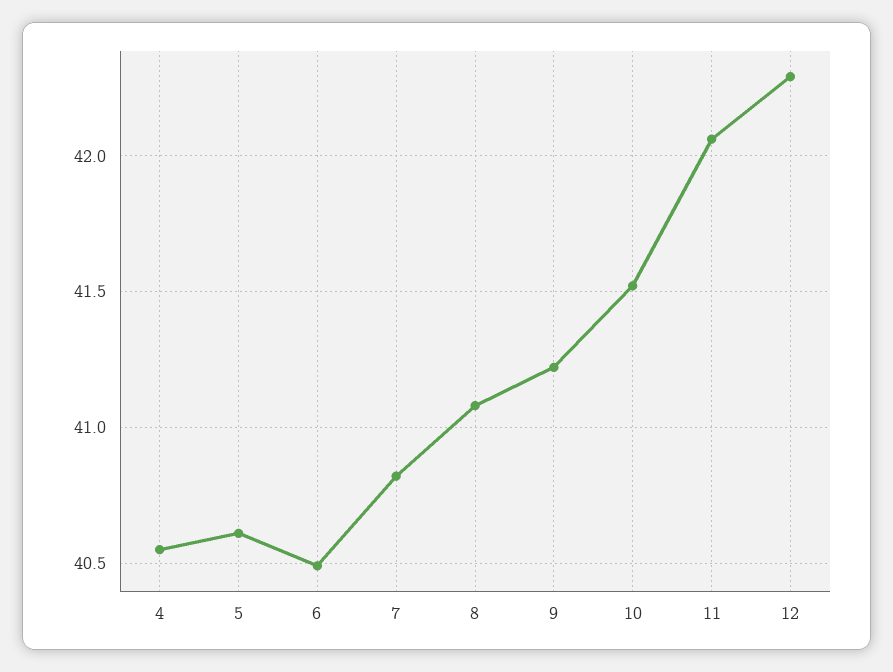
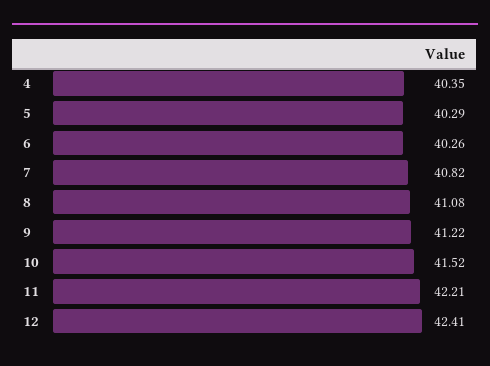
  {
-   "4": 40.55,
+   "4": 40.35,
-   "5": 40.6,
+   "5": 40.29,
-   "6": 40.5,
+   "6": 40.26,
    "7": 40.82,
    "8": 41.08,
    "9": 41.22,
    "10": 41.52,
-   "11": 42.05,
+   "11": 42.21,
-   "12": 42.3
+   "12": 42.41
  }

